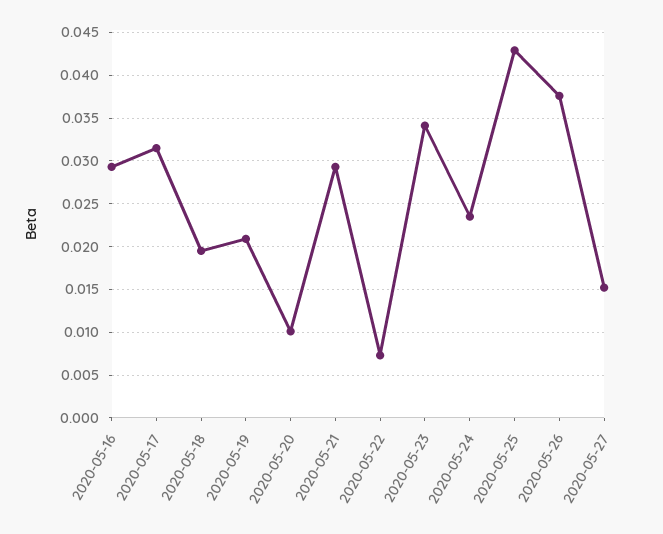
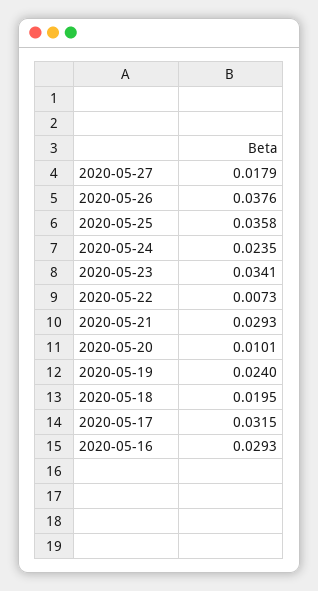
  {
    "2020-05-16": 0.0293,
    "2020-05-17": 0.0315,
    "2020-05-18": 0.0195,
-   "2020-05-19": 0.021,
+   "2020-05-19": 0.024,
    "2020-05-20": 0.0101,
    "2020-05-21": 0.0293,
    "2020-05-22": 0.0073,
    "2020-05-23": 0.0341,
    "2020-05-24": 0.0235,
-   "2020-05-25": 0.043,
+   "2020-05-25": 0.0358,
    "2020-05-26": 0.0376,
-   "2020-05-27": 0.015
+   "2020-05-27": 0.0179
  }

